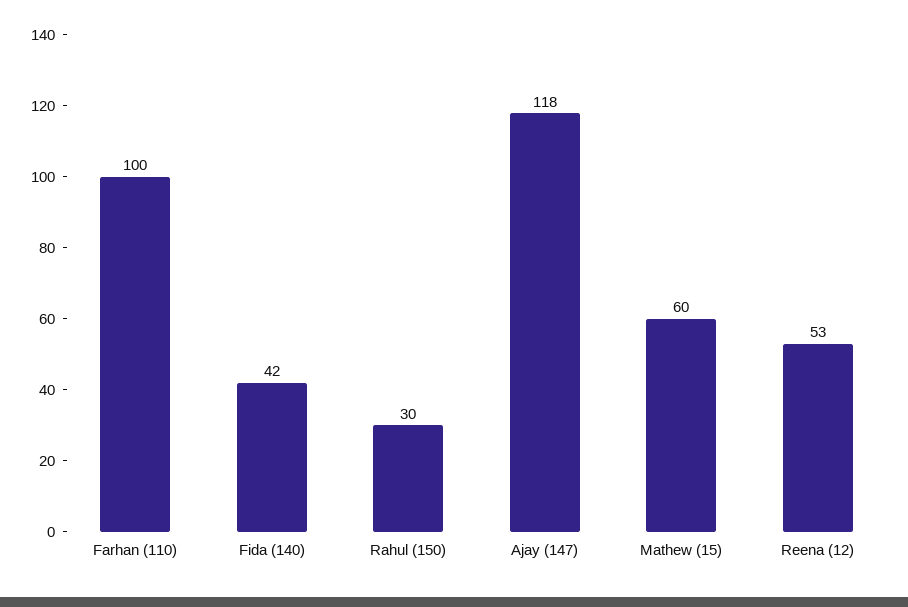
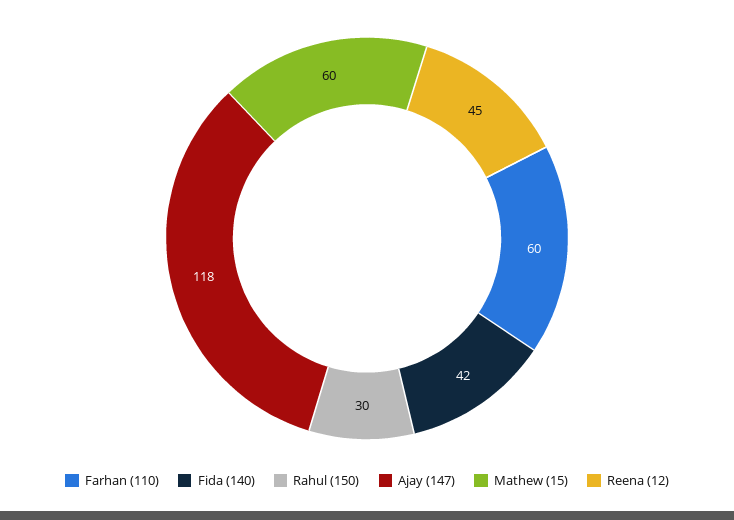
  {
-   "Farhan (110)": 100,
+   "Farhan (110)": 60,
    "Fida (140)": 42,
    "Rahul (150)": 30,
    "Ajay (147)": 118,
    "Mathew (15)": 60,
-   "Reena (12)": 53
+   "Reena (12)": 45
  }

